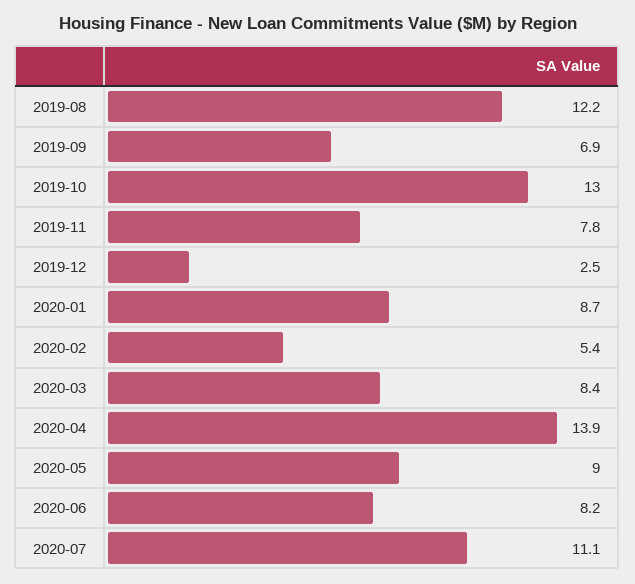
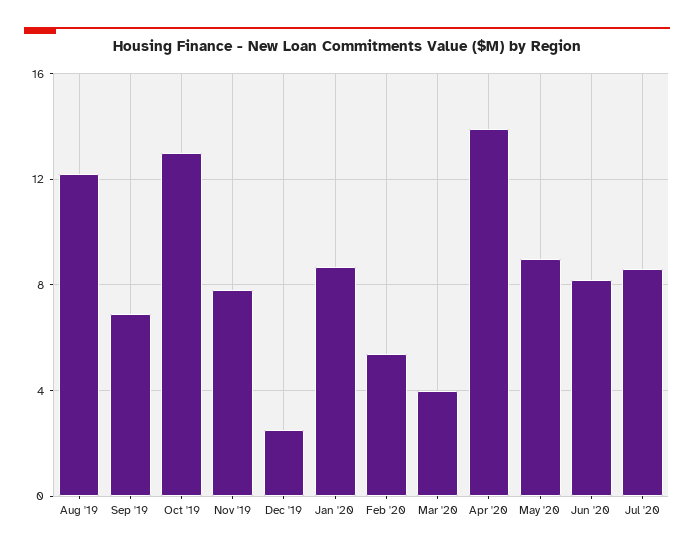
  {
    "2019-08": 12.2,
    "2019-09": 6.9,
    "2019-10": 13,
    "2019-11": 7.8,
    "2019-12": 2.5,
    "2020-01": 8.7,
    "2020-02": 5.4,
-   "2020-03": 8.4,
+   "2020-03": 4,
    "2020-04": 13.9,
    "2020-05": 9,
    "2020-06": 8.2,
-   "2020-07": 11.1
+   "2020-07": 8.5
  }

